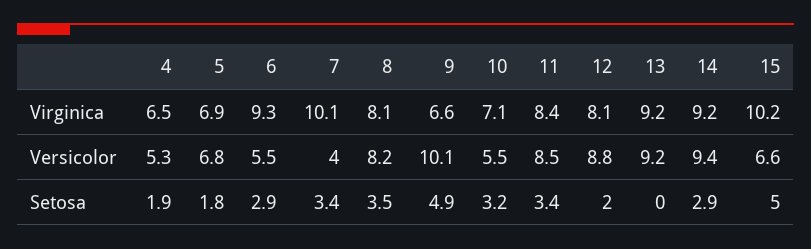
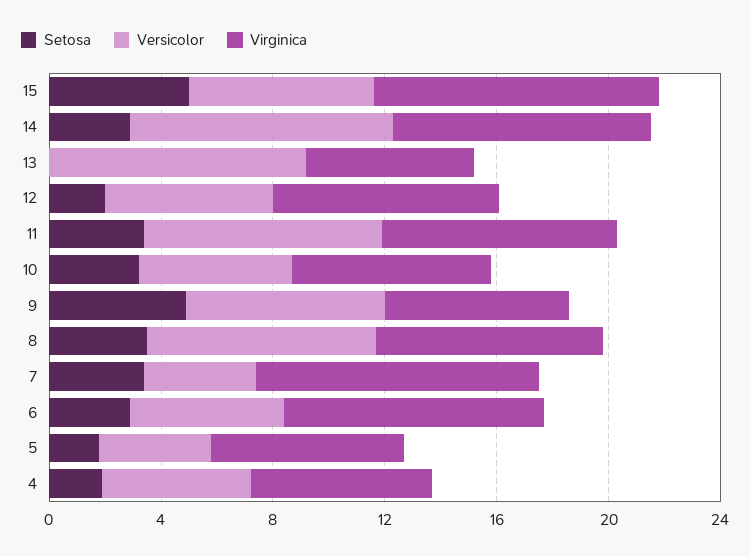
  {
    "Virginica": {
      "4": 6.5,
      "5": 6.9,
      "6": 9.3,
      "7": 10.1,
      "8": 8.1,
      "9": 6.6,
      "10": 7.1,
      "11": 8.4,
      "12": 8.1,
-     "13": 9.2,
+     "13": 6,
      "14": 9.2,
      "15": 10.2
    },
    "Versicolor": {
      "4": 5.3,
-     "5": 6.8,
+     "5": 4,
      "6": 5.5,
      "7": 4,
      "8": 8.2,
-     "9": 10.1,
+     "9": 7,
      "10": 5.5,
      "11": 8.5,
-     "12": 8.8,
+     "12": 6,
      "13": 9.2,
      "14": 9.4,
      "15": 6.6
    },
    "Setosa": {
      "4": 1.9,
      "5": 1.8,
      "6": 2.9,
      "7": 3.4,
      "8": 3.5,
      "9": 4.9,
      "10": 3.2,
      "11": 3.4,
      "12": 2,
      "13": 0,
      "14": 2.9,
      "15": 5
    }
  }

